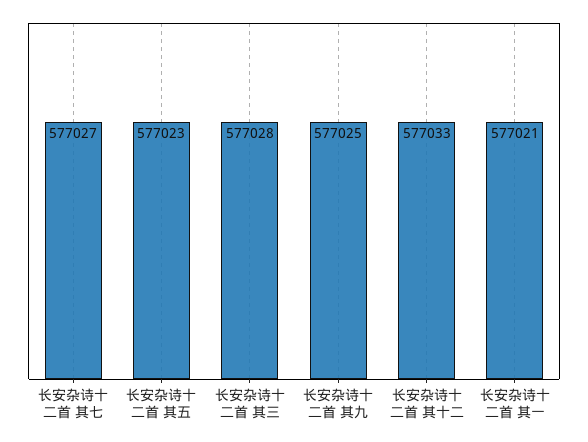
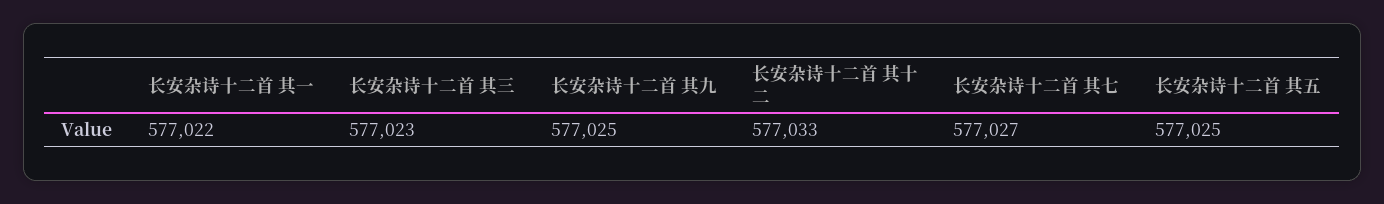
  {
    "长安杂诗十二首 其七": 577027,
-   "长安杂诗十二首 其五": 577023,
+   "长安杂诗十二首 其五": 577025,
-   "长安杂诗十二首 其三": 577028,
+   "长安杂诗十二首 其三": 577023,
    "长安杂诗十二首 其九": 577025,
    "长安杂诗十二首 其十二": 577033,
-   "长安杂诗十二首 其一": 577021
+   "长安杂诗十二首 其一": 577022
  }

